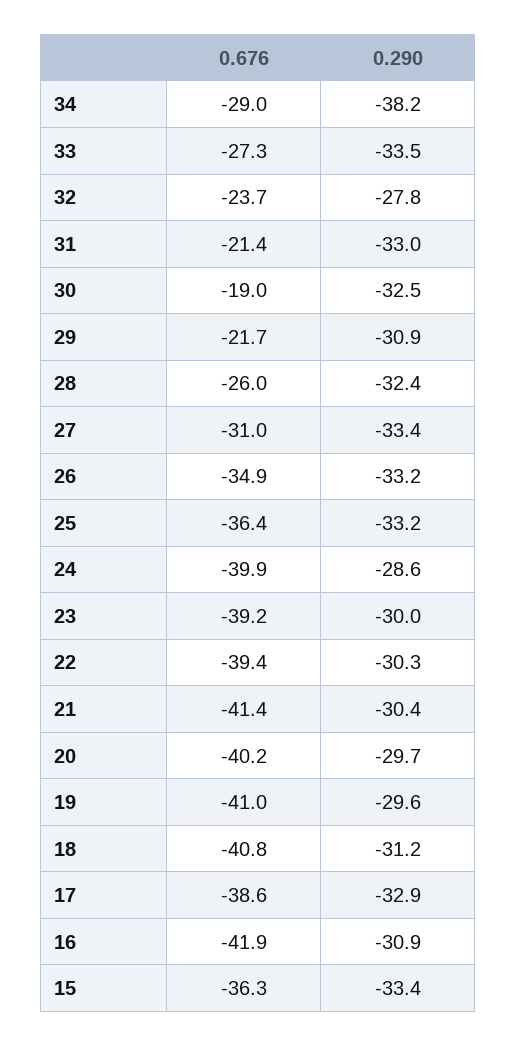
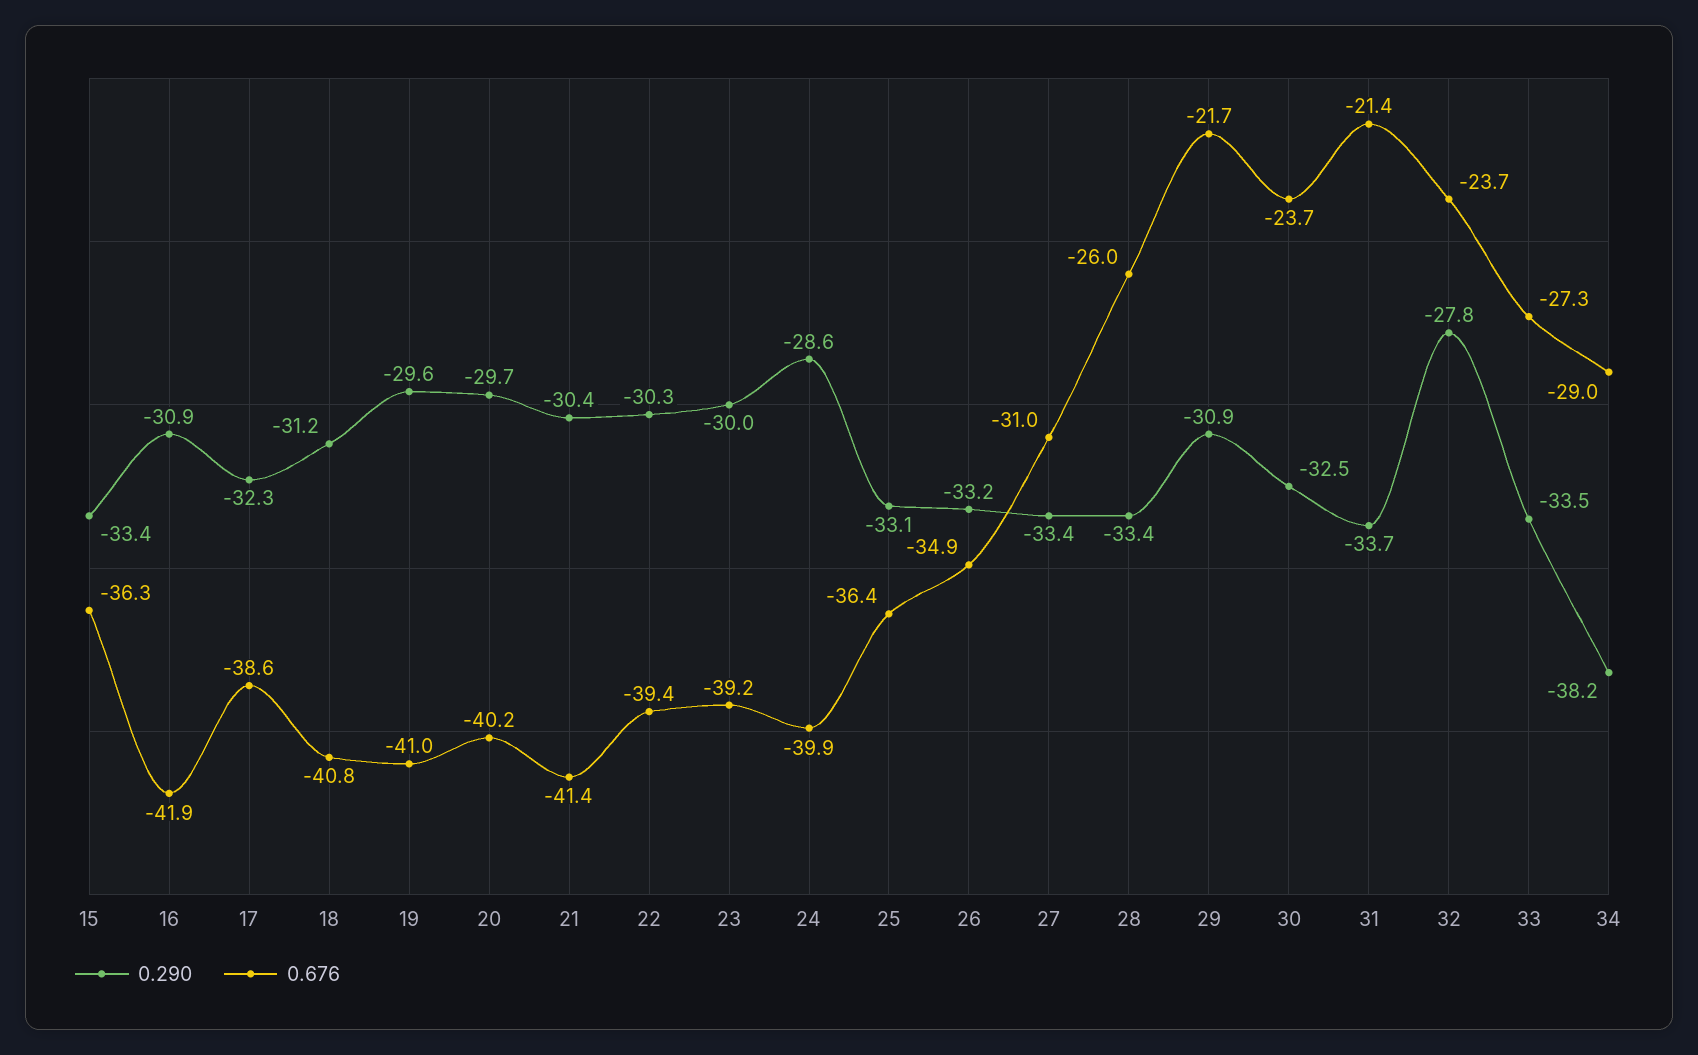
  {
    "0.676": {
      "34": -29,
      "33": -27.3,
      "32": -23.7,
      "31": -21.4,
-     "30": -19,
+     "30": -23.7,
      "29": -21.7,
      "28": -26,
      "27": -31,
      "26": -34.9,
      "25": -36.4,
      "24": -39.9,
      "23": -39.2,
      "22": -39.4,
      "21": -41.4,
      "20": -40.2,
      "19": -41,
      "18": -40.8,
      "17": -38.6,
      "16": -41.9,
      "15": -36.3
    },
    "0.290": {
      "34": -38.2,
      "33": -33.5,
      "32": -27.8,
-     "31": -33,
+     "31": -33.7,
      "30": -32.5,
      "29": -30.9,
-     "28": -32.4,
+     "28": -33.4,
      "27": -33.4,
      "26": -33.2,
-     "25": -33.2,
+     "25": -33.1,
      "24": -28.6,
      "23": -30,
      "22": -30.3,
      "21": -30.4,
      "20": -29.7,
      "19": -29.6,
      "18": -31.2,
-     "17": -32.9,
+     "17": -32.3,
      "16": -30.9,
      "15": -33.4
    }
  }

